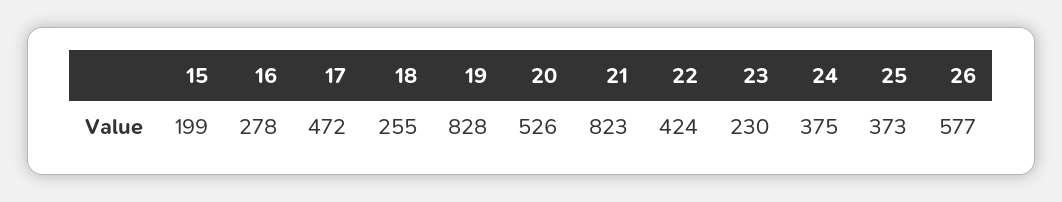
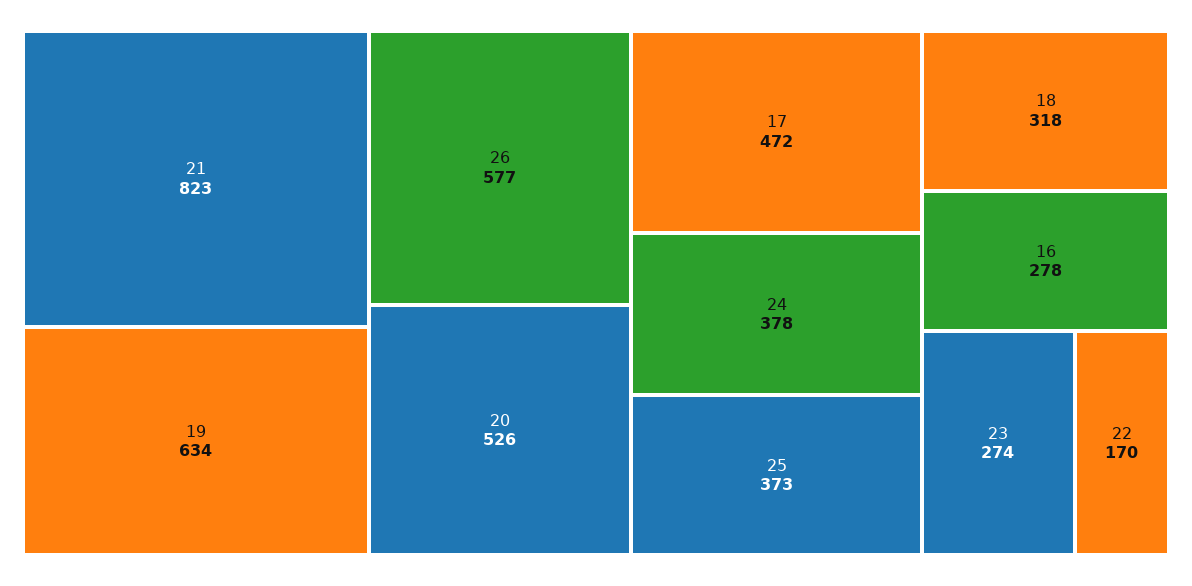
  {
-   "15": 199,
    "16": 278,
    "17": 472,
-   "18": 255,
+   "18": 318,
-   "19": 828,
+   "19": 634,
    "20": 526,
    "21": 823,
-   "22": 424,
+   "22": 170,
-   "23": 230,
+   "23": 274,
-   "24": 375,
+   "24": 378,
    "25": 373,
    "26": 577
  }

